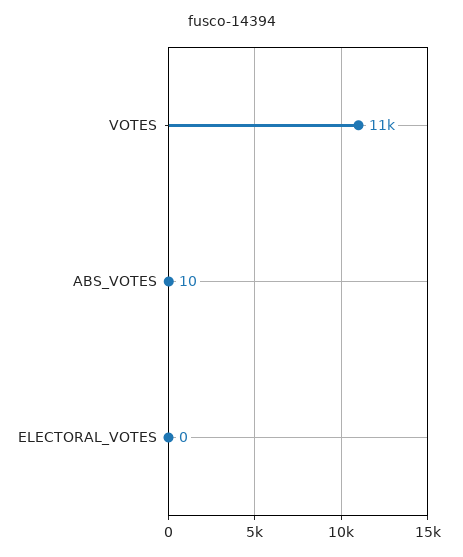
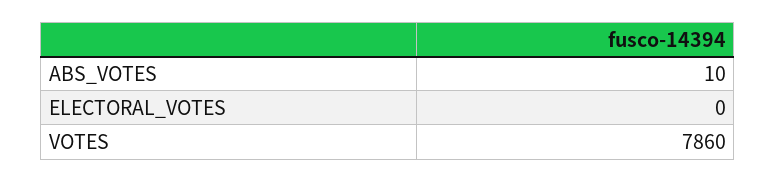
  {
-   "VOTES": 11000,
+   "VOTES": 7860,
    "ABS_VOTES": 10,
    "ELECTORAL_VOTES": 0
  }

